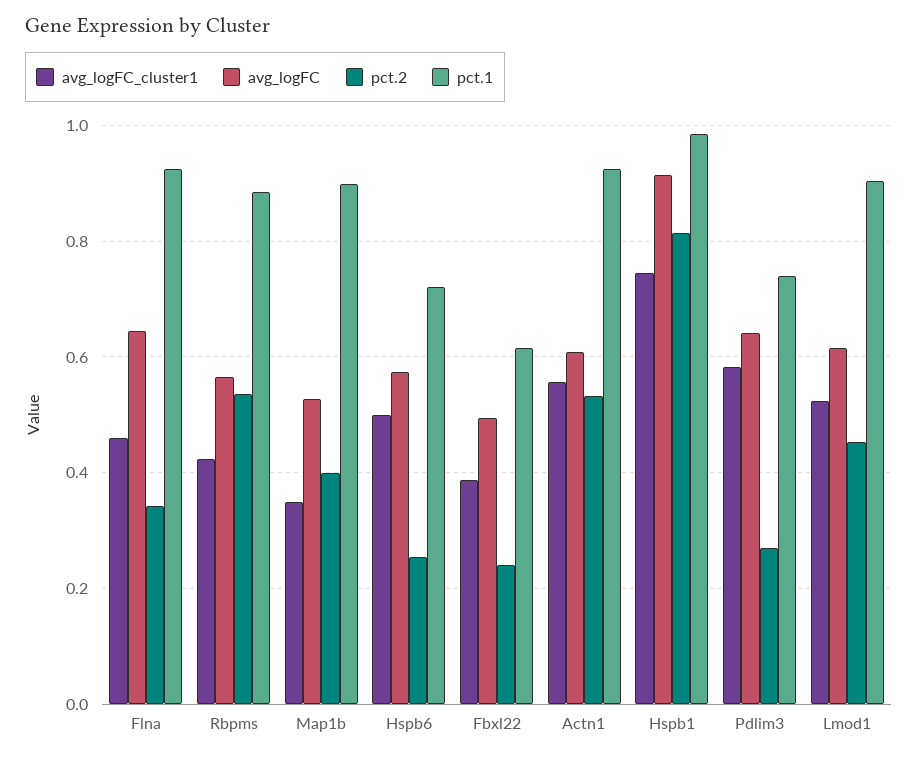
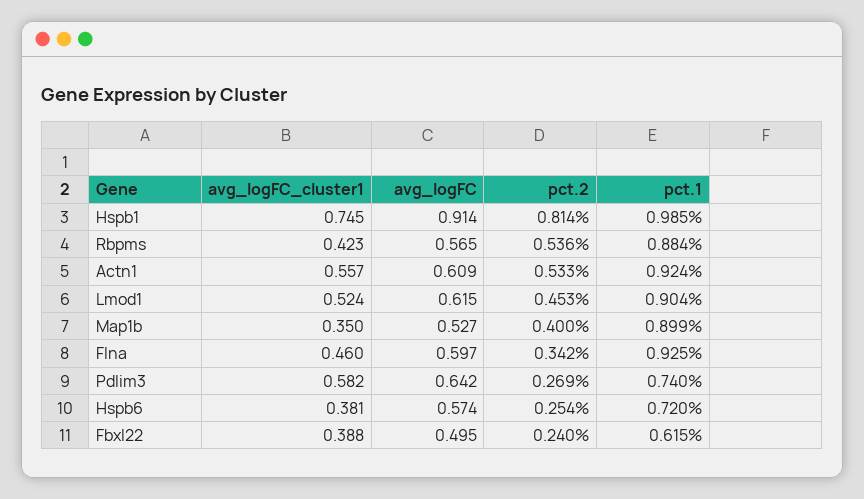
  {
    "avg_logFC_cluster1": {
      "Flna": 0.46,
      "Rbpms": 0.423,
      "Map1b": 0.35,
-     "Hspb6": 0.5,
+     "Hspb6": 0.381,
      "Fbxl22": 0.388,
      "Actn1": 0.557,
      "Hspb1": 0.745,
      "Pdlim3": 0.582,
      "Lmod1": 0.524
    },
    "avg_logFC": {
-     "Flna": 0.64,
+     "Flna": 0.597,
      "Rbpms": 0.565,
      "Map1b": 0.527,
      "Hspb6": 0.574,
      "Fbxl22": 0.495,
      "Actn1": 0.609,
      "Hspb1": 0.914,
      "Pdlim3": 0.642,
      "Lmod1": 0.615
    },
    "pct.2": {
      "Flna": 0.342,
      "Rbpms": 0.536,
      "Map1b": 0.4,
      "Hspb6": 0.254,
      "Fbxl22": 0.24,
      "Actn1": 0.533,
      "Hspb1": 0.814,
      "Pdlim3": 0.269,
      "Lmod1": 0.453
    },
    "pct.1": {
      "Flna": 0.925,
      "Rbpms": 0.884,
      "Map1b": 0.899,
      "Hspb6": 0.72,
      "Fbxl22": 0.615,
      "Actn1": 0.924,
      "Hspb1": 0.985,
      "Pdlim3": 0.74,
      "Lmod1": 0.904
    }
  }

